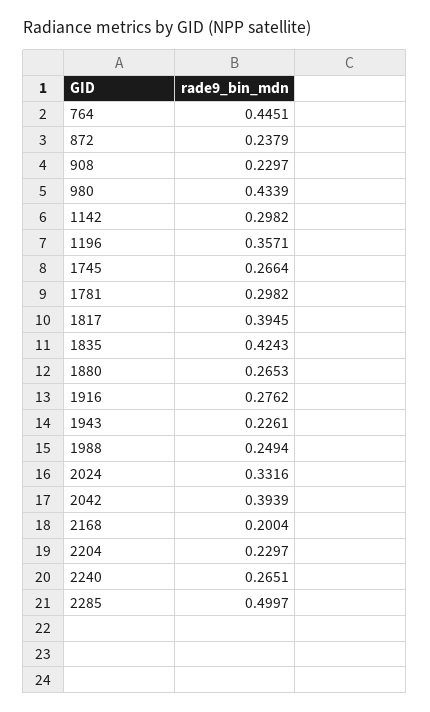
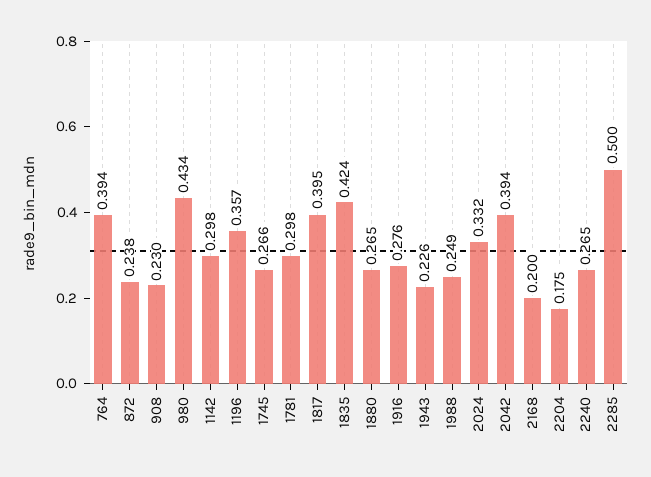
  {
-   "764": 0.4451,
+   "764": 0.394,
    "872": 0.2379,
    "908": 0.2297,
    "980": 0.4339,
    "1142": 0.2982,
    "1196": 0.3571,
    "1745": 0.2664,
    "1781": 0.2982,
    "1817": 0.3945,
    "1835": 0.4243,
    "1880": 0.2653,
    "1916": 0.2762,
    "1943": 0.2261,
    "1988": 0.2494,
    "2024": 0.3316,
    "2042": 0.3939,
    "2168": 0.2004,
-   "2204": 0.2297,
+   "2204": 0.175,
    "2240": 0.2651,
    "2285": 0.4997
  }

